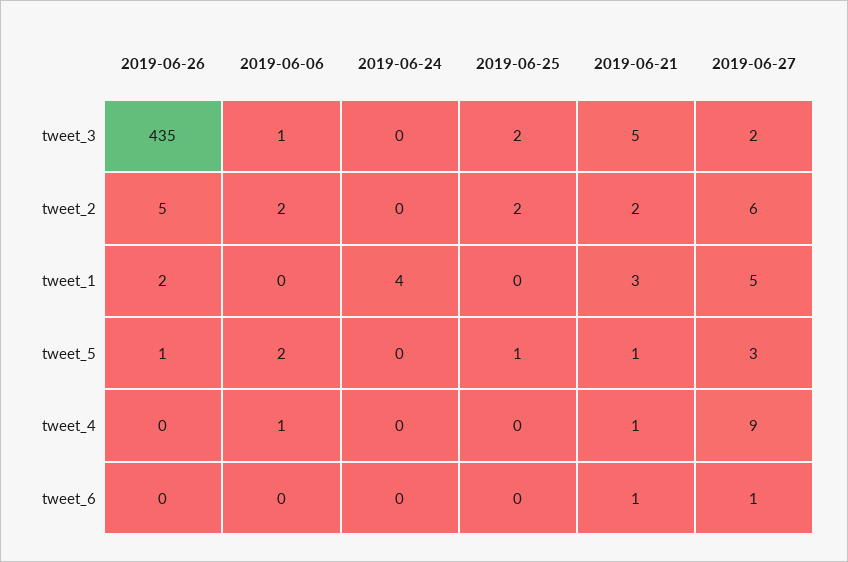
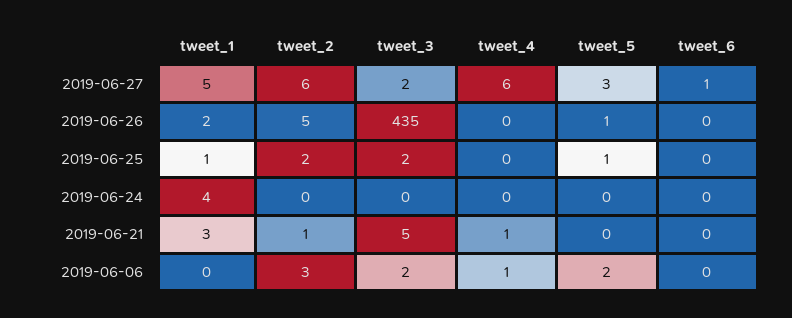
  {
    "2019-06-26": {
      "tweet_3": 435,
      "tweet_2": 5,
      "tweet_1": 2,
      "tweet_5": 1,
      "tweet_4": 0,
      "tweet_6": 0
    },
    "2019-06-06": {
-     "tweet_3": 1,
+     "tweet_3": 2,
-     "tweet_2": 2,
+     "tweet_2": 3,
      "tweet_1": 0,
      "tweet_5": 2,
      "tweet_4": 1,
      "tweet_6": 0
    },
    "2019-06-24": {
      "tweet_3": 0,
      "tweet_2": 0,
      "tweet_1": 4,
      "tweet_5": 0,
      "tweet_4": 0,
      "tweet_6": 0
    },
    "2019-06-25": {
      "tweet_3": 2,
      "tweet_2": 2,
-     "tweet_1": 0,
+     "tweet_1": 1,
      "tweet_5": 1,
      "tweet_4": 0,
      "tweet_6": 0
    },
    "2019-06-21": {
      "tweet_3": 5,
-     "tweet_2": 2,
+     "tweet_2": 1,
      "tweet_1": 3,
-     "tweet_5": 1,
+     "tweet_5": 0,
      "tweet_4": 1,
-     "tweet_6": 1
+     "tweet_6": 0
    },
    "2019-06-27": {
      "tweet_3": 2,
      "tweet_2": 6,
      "tweet_1": 5,
      "tweet_5": 3,
-     "tweet_4": 9,
+     "tweet_4": 6,
      "tweet_6": 1
    }
  }

